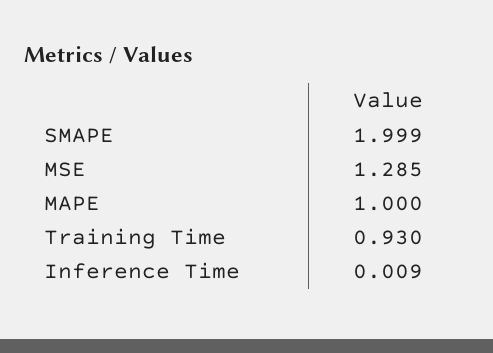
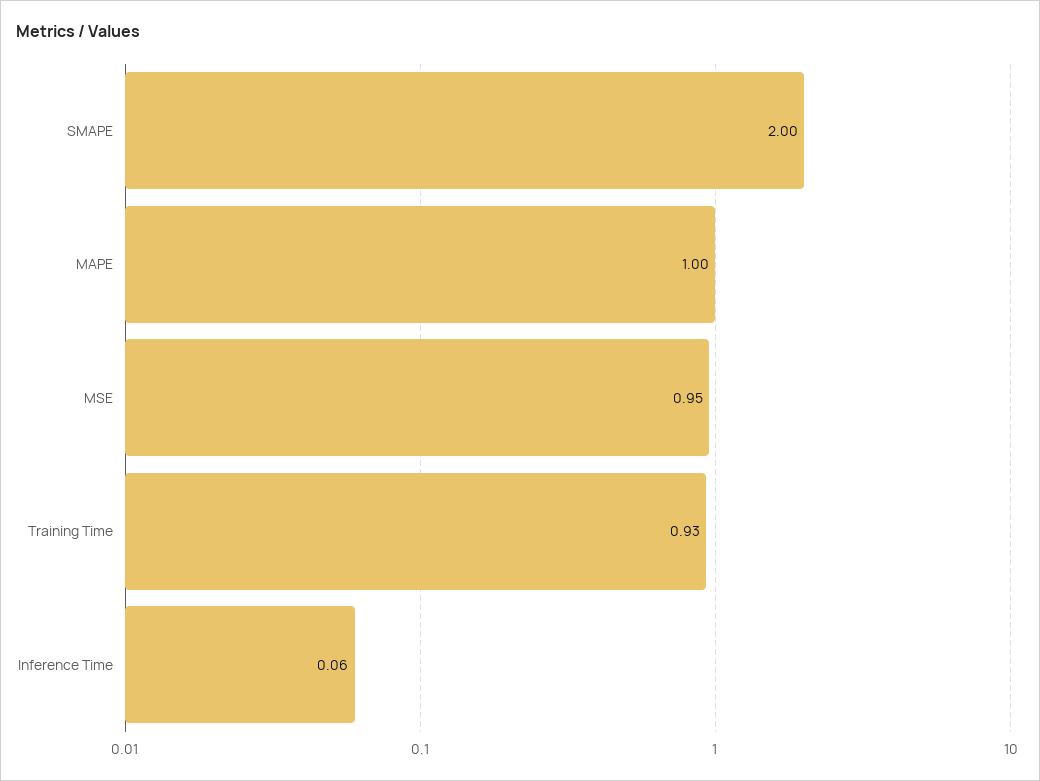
  {
    "SMAPE": 1.999,
-   "MSE": 1.285,
+   "MSE": 0.95,
    "MAPE": 1,
    "Training Time": 0.93,
-   "Inference Time": 0.009
+   "Inference Time": 0.06
  }

